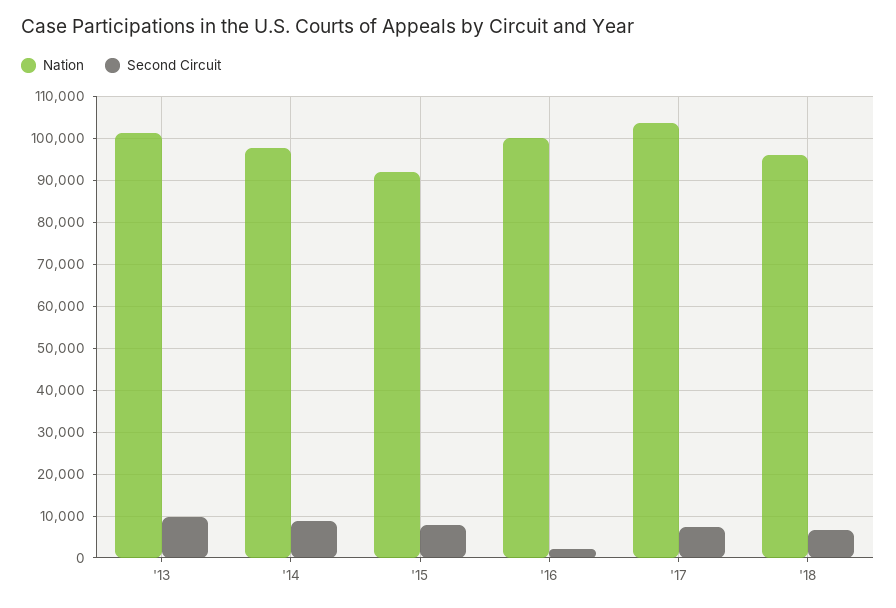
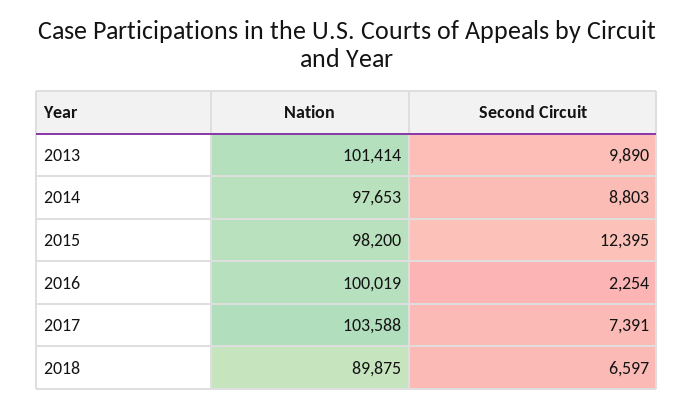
  {
    "Nation": {
      "'13": 101414,
      "'14": 97653,
-     "'15": 92000,
+     "'15": 98200,
      "'16": 100019,
      "'17": 103588,
-     "'18": 96000
+     "'18": 89875
    },
    "Second Circuit": {
      "'13": 9890,
      "'14": 8803,
-     "'15": 8000,
+     "'15": 12395,
      "'16": 2254,
      "'17": 7391,
      "'18": 6597
    }
  }

